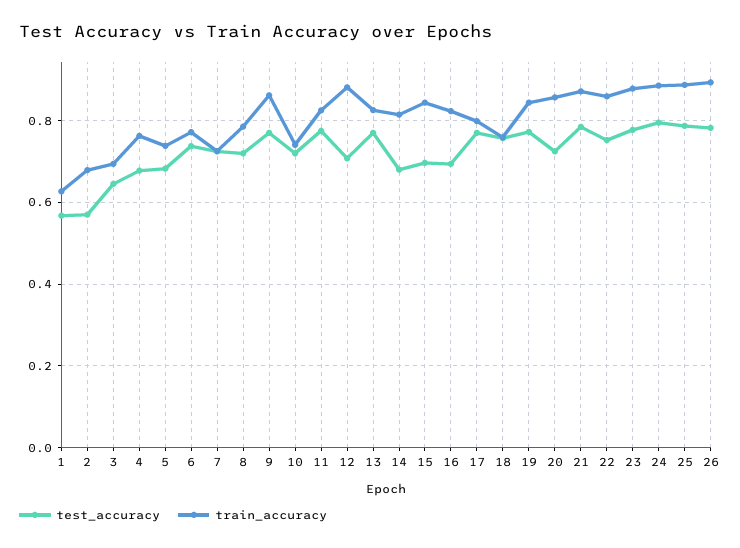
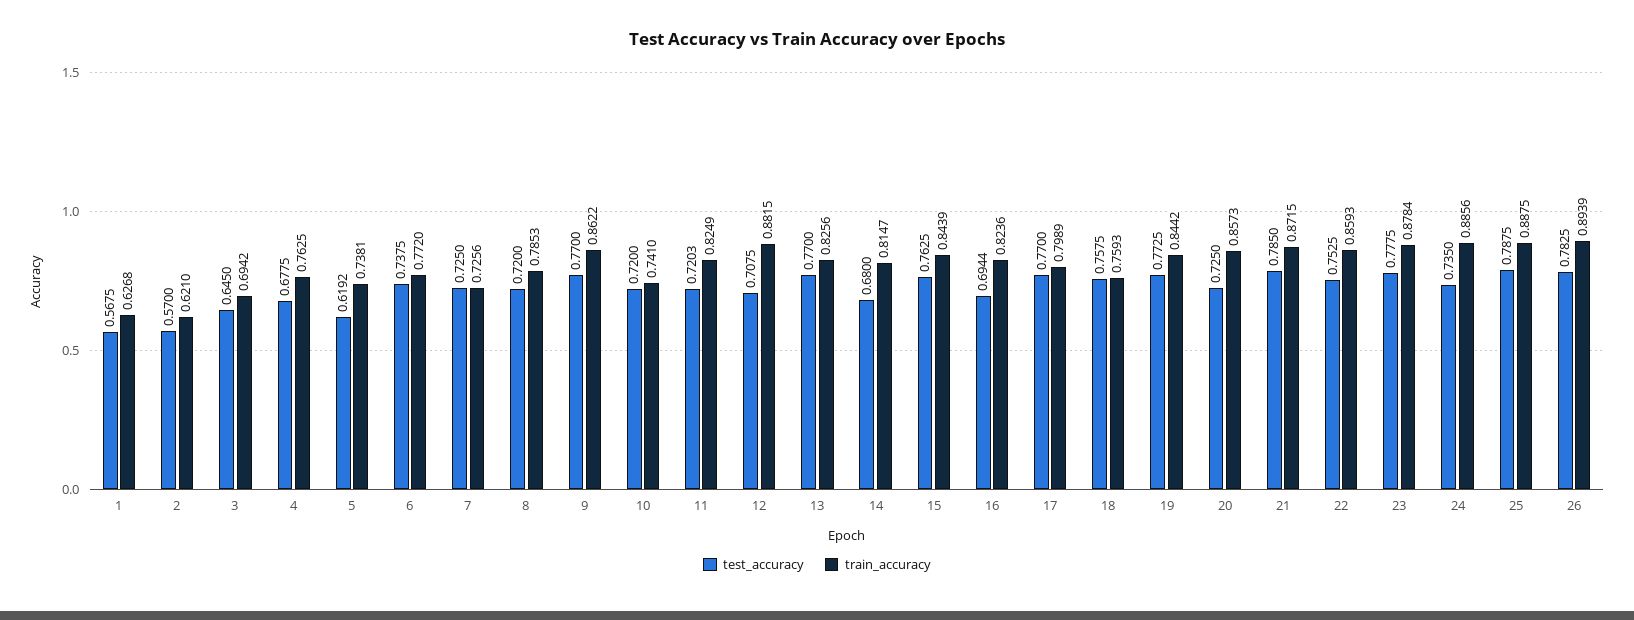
  {
    "test_accuracy": {
      "1": 0.5675,
      "2": 0.57,
      "3": 0.645,
      "4": 0.6775,
-     "5": 0.68,
+     "5": 0.6192,
      "6": 0.7375,
      "7": 0.725,
      "8": 0.72,
      "9": 0.77,
      "10": 0.72,
-     "11": 0.78,
+     "11": 0.7203,
      "12": 0.7075,
      "13": 0.77,
      "14": 0.68,
-     "15": 0.7,
+     "15": 0.7625,
      "16": 0.6944,
      "17": 0.77,
      "18": 0.7575,
      "19": 0.7725,
      "20": 0.725,
      "21": 0.785,
      "22": 0.7525,
      "23": 0.7775,
-     "24": 0.8,
+     "24": 0.735,
      "25": 0.7875,
      "26": 0.7825
    },
    "train_accuracy": {
      "1": 0.6268,
-     "2": 0.68,
+     "2": 0.621,
      "3": 0.6942,
      "4": 0.7625,
      "5": 0.7381,
      "6": 0.772,
      "7": 0.7256,
      "8": 0.7853,
      "9": 0.8622,
      "10": 0.741,
      "11": 0.8249,
      "12": 0.8815,
      "13": 0.8256,
      "14": 0.8147,
      "15": 0.8439,
      "16": 0.8236,
      "17": 0.7989,
      "18": 0.7593,
      "19": 0.8442,
      "20": 0.8573,
      "21": 0.8715,
      "22": 0.8593,
      "23": 0.8784,
      "24": 0.8856,
      "25": 0.8875,
      "26": 0.8939
    }
  }

